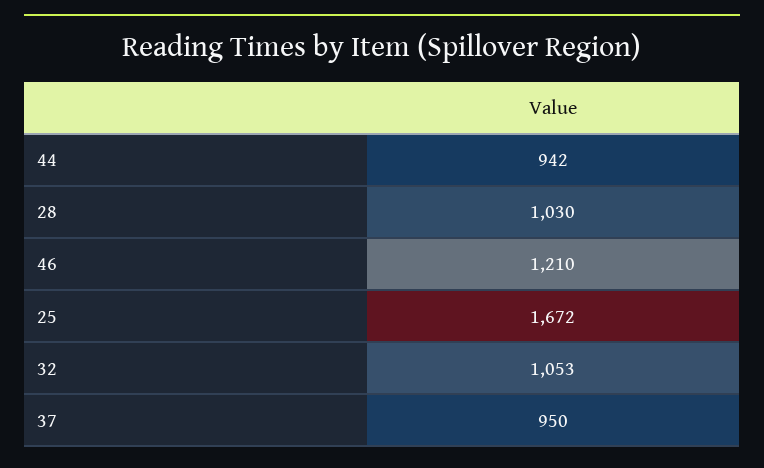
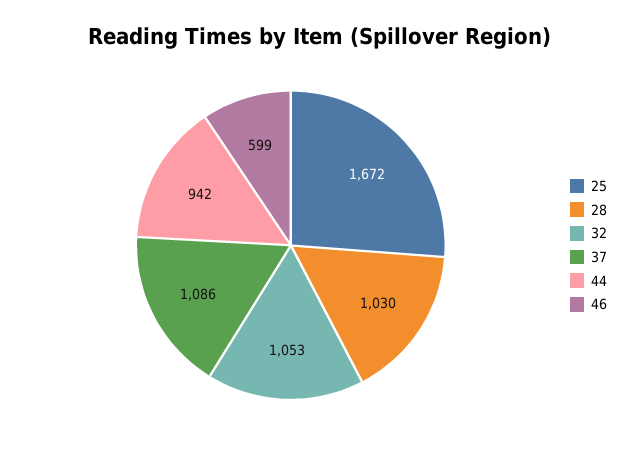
  {
    "44": 942,
    "28": 1030,
-   "46": 1210,
+   "46": 599,
    "25": 1672,
    "32": 1053,
-   "37": 950
+   "37": 1086
  }

